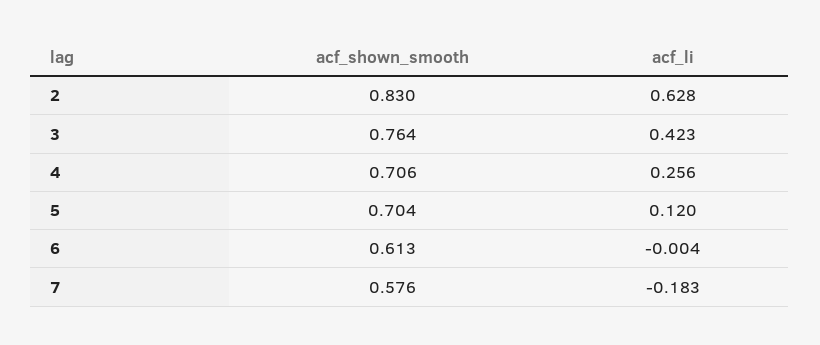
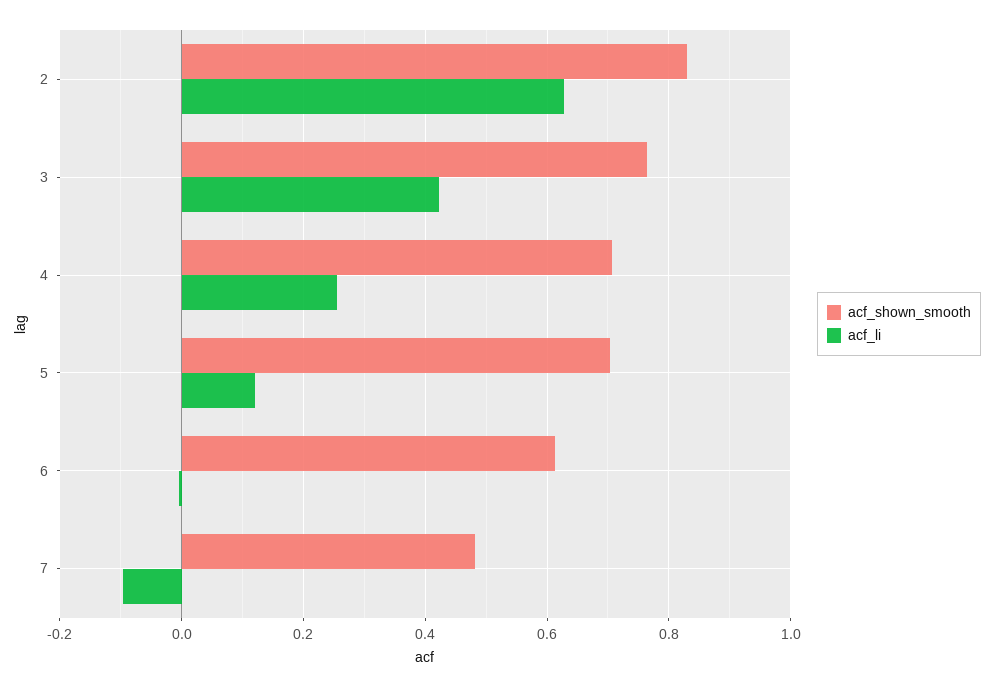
  {
    "acf_shown_smooth": {
      "2": 0.83,
      "3": 0.764,
      "4": 0.706,
      "5": 0.704,
      "6": 0.613,
-     "7": 0.576
+     "7": 0.48
    },
    "acf_li": {
      "2": 0.628,
      "3": 0.423,
      "4": 0.256,
      "5": 0.12,
      "6": -0.004,
-     "7": -0.183
+     "7": -0.1
    }
  }

